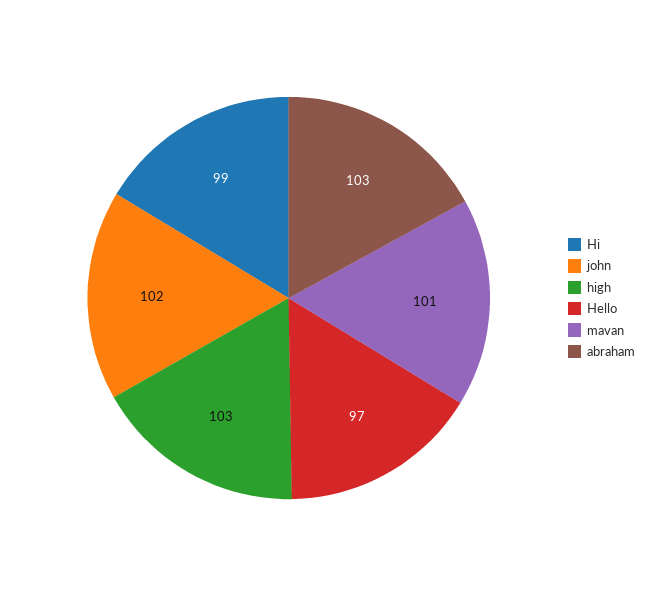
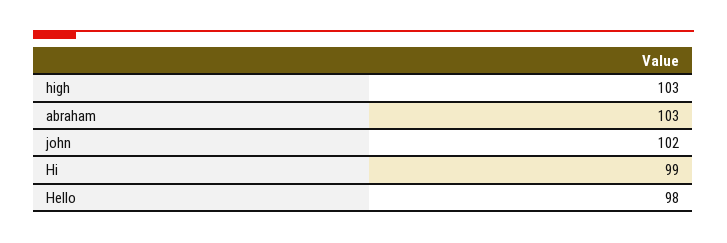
  {
    "Hi": 99,
    "john": 102,
    "high": 103,
-   "Hello": 97,
+   "Hello": 98,
-   "mavan": 101,
    "abraham": 103
  }

